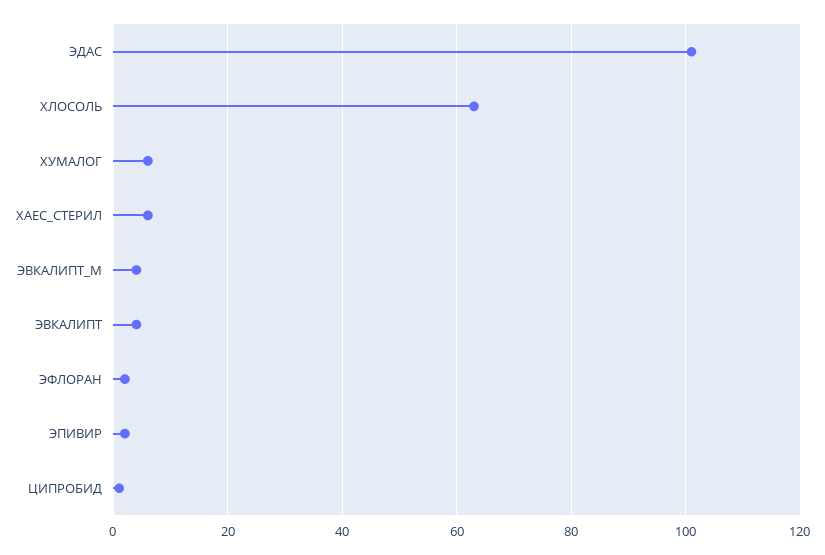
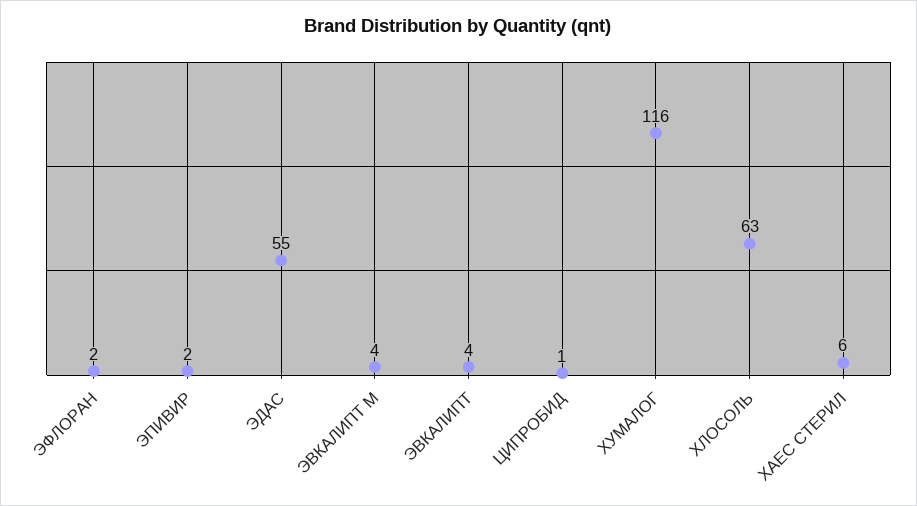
  {
-   "ЭДАС": 100,
+   "ЭДАС": 55,
    "ХЛОСОЛЬ": 63,
-   "ХУМАЛОГ": 5,
+   "ХУМАЛОГ": 116,
    "ХАЕС_СТЕРИЛ": 6,
    "ЭВКАЛИПТ_М": 4,
    "ЭВКАЛИПТ": 4,
    "ЭФЛОРАН": 2,
    "ЭПИВИР": 2,
    "ЦИПРОБИД": 1
  }

